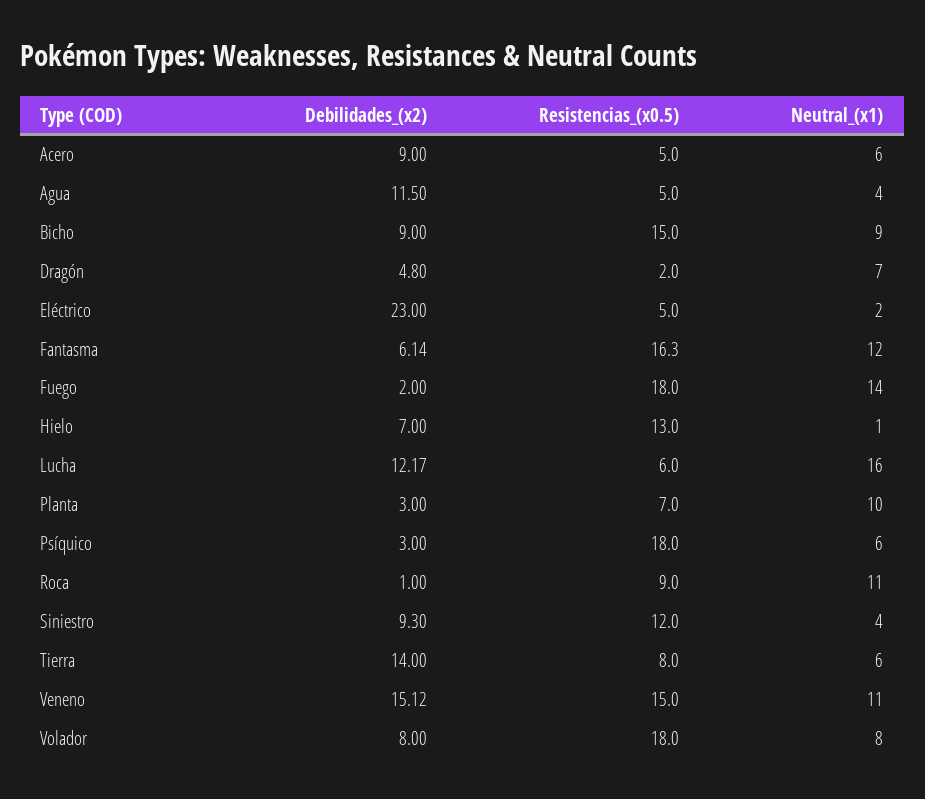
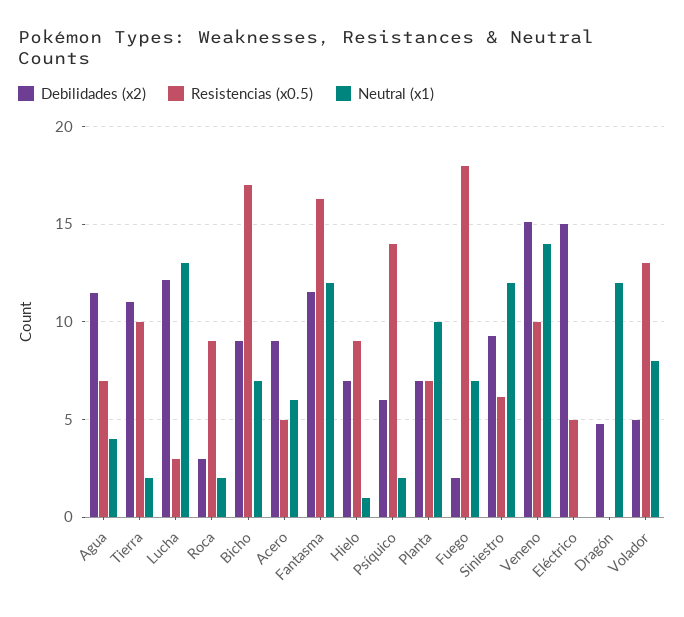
  {
    "Debilidades_(x2)": {
      "Acero": 9,
      "Agua": 11.5,
      "Bicho": 9,
      "Dragón": 4.8,
-     "Eléctrico": 23,
+     "Eléctrico": 15,
-     "Fantasma": 6.14,
+     "Fantasma": 11.5,
      "Fuego": 2,
      "Hielo": 7,
      "Lucha": 12.17,
-     "Planta": 3,
+     "Planta": 7,
-     "Psíquico": 3,
+     "Psíquico": 6,
-     "Roca": 1,
+     "Roca": 3,
      "Siniestro": 9.3,
-     "Tierra": 14,
+     "Tierra": 11,
      "Veneno": 15.12,
-     "Volador": 8
+     "Volador": 5
    },
    "Resistencias_(x0.5)": {
      "Acero": 5,
-     "Agua": 5,
+     "Agua": 7,
-     "Bicho": 15,
+     "Bicho": 17,
-     "Dragón": 2,
+     "Dragón": 0,
      "Eléctrico": 5,
      "Fantasma": 16.3,
      "Fuego": 18,
-     "Hielo": 13,
+     "Hielo": 9,
-     "Lucha": 6,
+     "Lucha": 3,
      "Planta": 7,
-     "Psíquico": 18,
+     "Psíquico": 14,
      "Roca": 9,
-     "Siniestro": 12,
+     "Siniestro": 6,
-     "Tierra": 8,
+     "Tierra": 10,
-     "Veneno": 15,
+     "Veneno": 10,
-     "Volador": 18
+     "Volador": 13
    },
    "Neutral_(x1)": {
      "Acero": 6,
      "Agua": 4,
-     "Bicho": 9,
+     "Bicho": 7,
-     "Dragón": 7,
+     "Dragón": 12,
-     "Eléctrico": 2,
+     "Eléctrico": 0,
      "Fantasma": 12,
-     "Fuego": 14,
+     "Fuego": 7,
      "Hielo": 1,
-     "Lucha": 16,
+     "Lucha": 13,
      "Planta": 10,
-     "Psíquico": 6,
+     "Psíquico": 2,
-     "Roca": 11,
+     "Roca": 2,
-     "Siniestro": 4,
+     "Siniestro": 12,
-     "Tierra": 6,
+     "Tierra": 2,
-     "Veneno": 11,
+     "Veneno": 14,
      "Volador": 8
    }
  }

